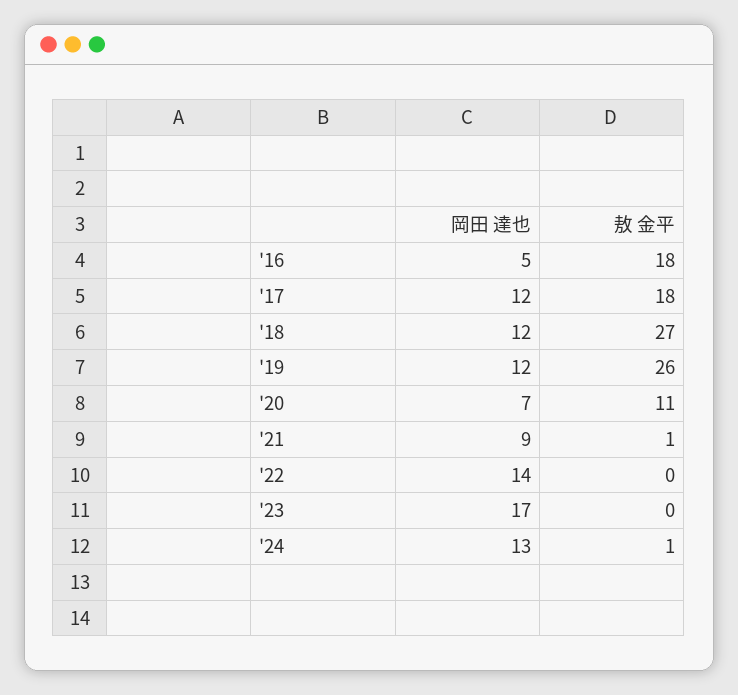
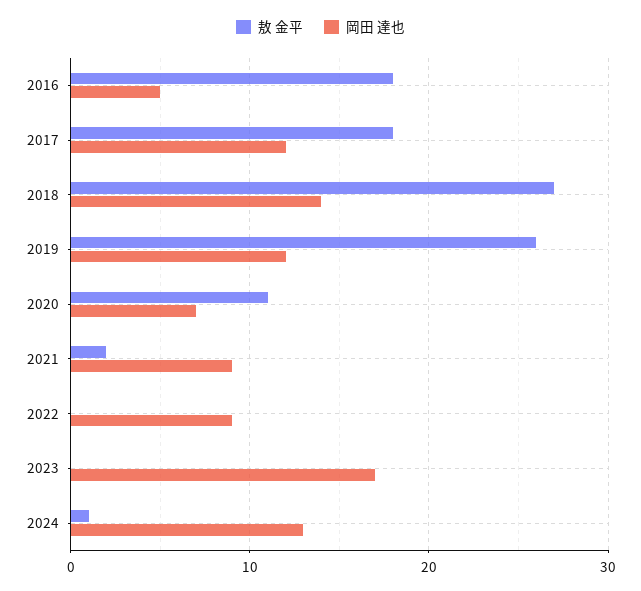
  {
    "岡田 達也": {
      "'16": 5,
      "'17": 12,
-     "'18": 12,
+     "'18": 14,
      "'19": 12,
      "'20": 7,
      "'21": 9,
-     "'22": 14,
+     "'22": 9,
      "'23": 17,
      "'24": 13
    },
    "敖 金平": {
      "'16": 18,
      "'17": 18,
      "'18": 27,
      "'19": 26,
      "'20": 11,
-     "'21": 1,
+     "'21": 2,
      "'22": 0,
      "'23": 0,
      "'24": 1
    }
  }

